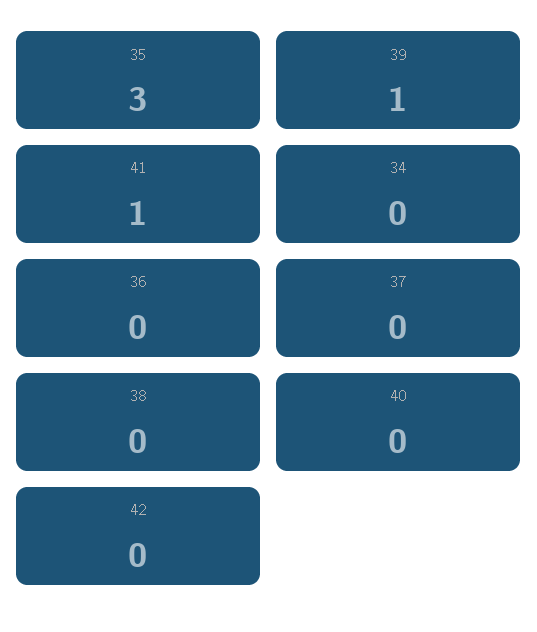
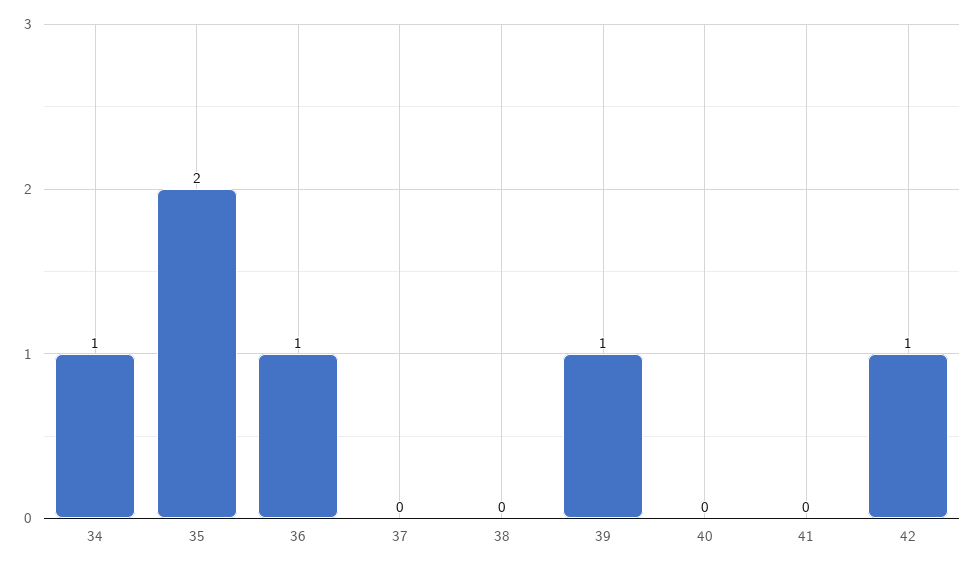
  {
-   "35": 3,
+   "35": 2,
    "39": 1,
-   "41": 1,
+   "41": 0,
-   "34": 0,
+   "34": 1,
-   "36": 0,
+   "36": 1,
    "37": 0,
    "38": 0,
    "40": 0,
-   "42": 0
+   "42": 1
  }

